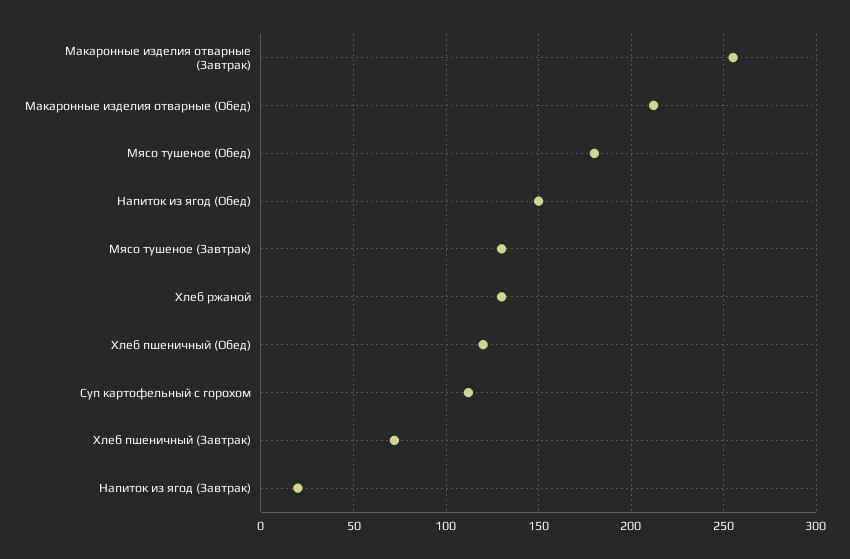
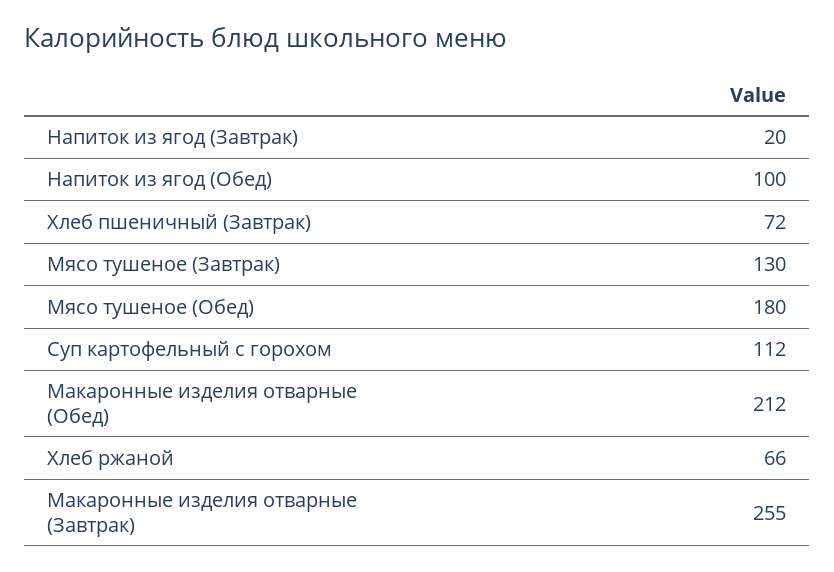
  {
    "Макаронные изделия отварные (Завтрак)": 255,
    "Макаронные изделия отварные (Обед)": 212,
    "Мясо тушеное (Обед)": 180,
-   "Напиток из ягод (Обед)": 150,
+   "Напиток из ягод (Обед)": 100,
    "Мясо тушеное (Завтрак)": 130,
-   "Хлеб ржаной": 130,
+   "Хлеб ржаной": 66,
-   "Хлеб пшеничный (Обед)": 120,
    "Суп картофельный с горохом": 112,
    "Хлеб пшеничный (Завтрак)": 72,
    "Напиток из ягод (Завтрак)": 20
  }

